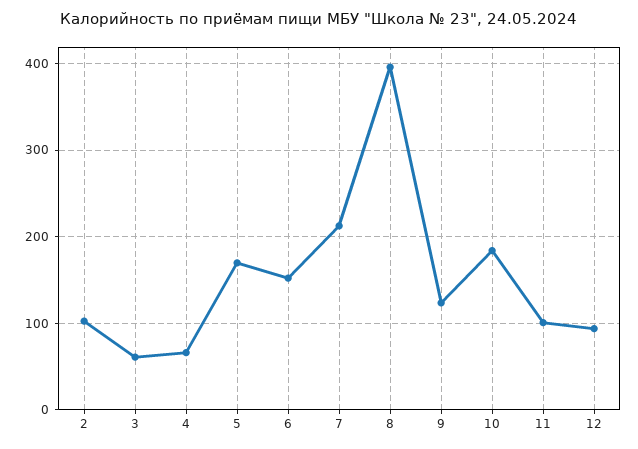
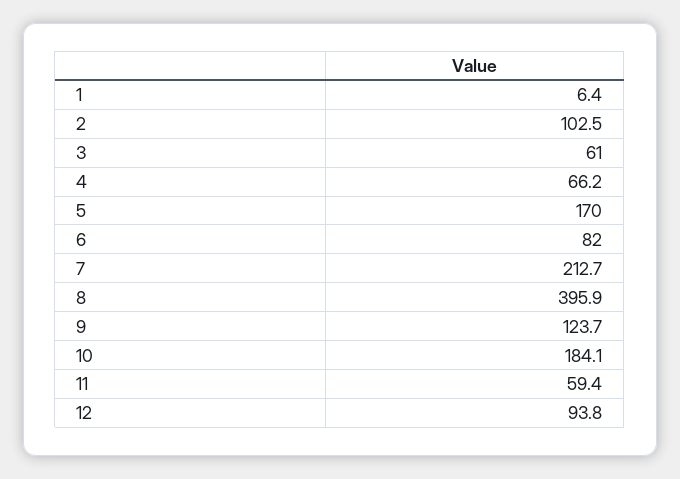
  {
    "2": 102.5,
    "3": 61,
    "4": 66.2,
    "5": 170,
-   "6": 150,
+   "6": 82,
    "7": 212.7,
    "8": 395.9,
    "9": 123.7,
    "10": 184.1,
-   "11": 100,
+   "11": 59.4,
-   "12": 93.8
+   "12": 93.8,
+   "1": 6.4
  }

